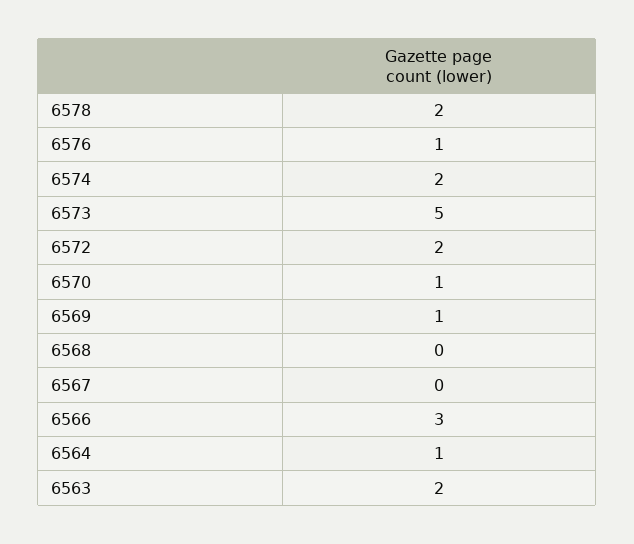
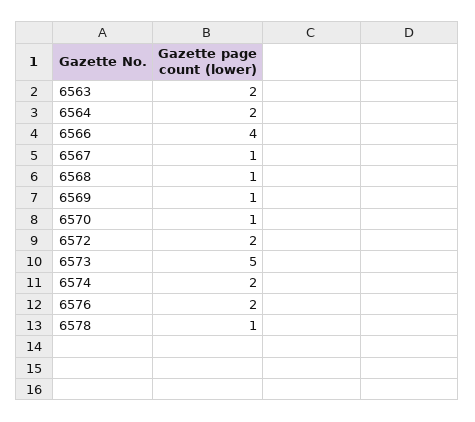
  {
-   "6578": 2,
+   "6578": 1,
-   "6576": 1,
+   "6576": 2,
    "6574": 2,
    "6573": 5,
    "6572": 2,
    "6570": 1,
    "6569": 1,
-   "6568": 0,
+   "6568": 1,
-   "6567": 0,
+   "6567": 1,
-   "6566": 3,
+   "6566": 4,
-   "6564": 1,
+   "6564": 2,
    "6563": 2
  }

